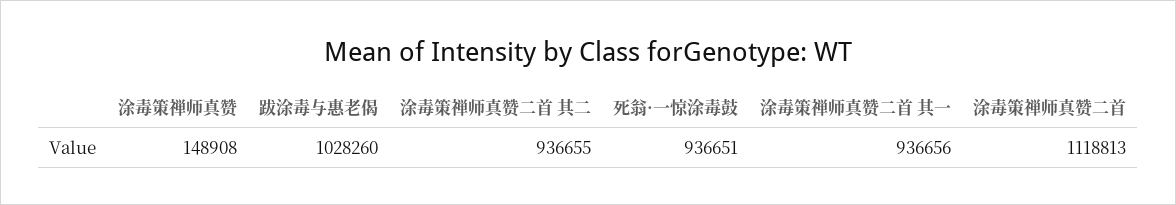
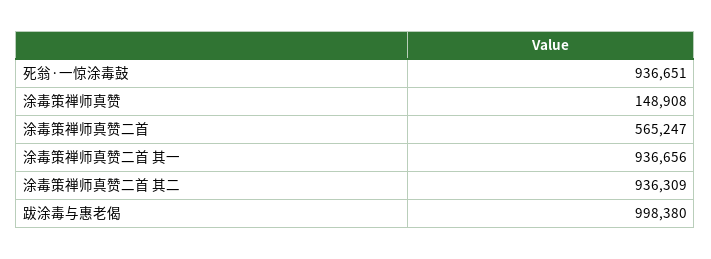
  {
    "涂毒策禅师真赞": 148908,
-   "跋涂毒与惠老偈": 1028260,
+   "跋涂毒与惠老偈": 998380,
-   "涂毒策禅师真赞二首 其二": 936655,
+   "涂毒策禅师真赞二首 其二": 936309,
    "死翁·一惊涂毒鼓": 936651,
    "涂毒策禅师真赞二首 其一": 936656,
-   "涂毒策禅师真赞二首": 1118813
+   "涂毒策禅师真赞二首": 565247
  }

